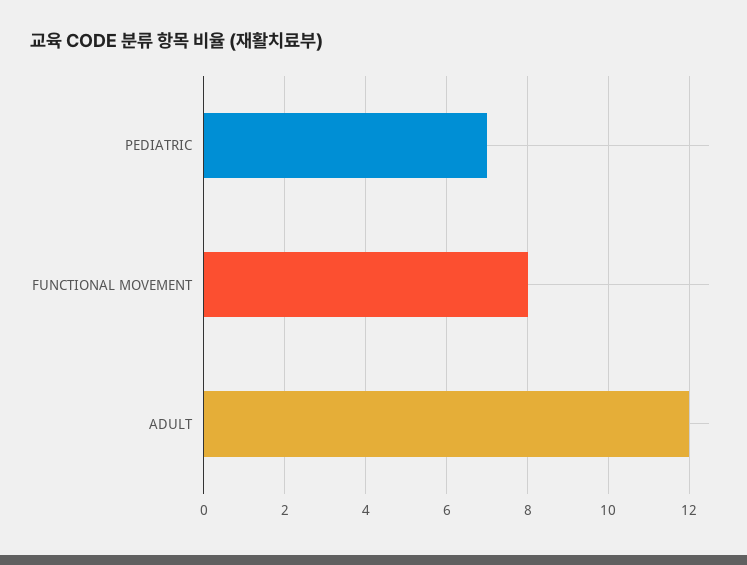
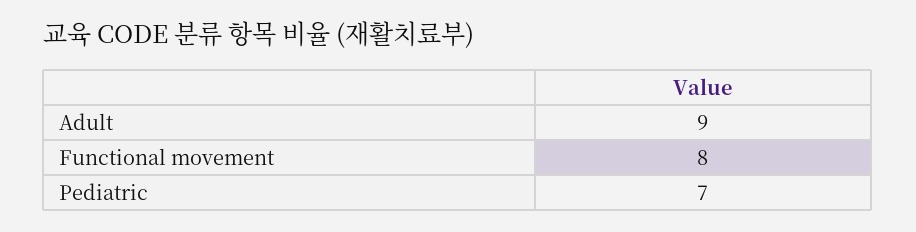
  {
    "PEDIATRIC": 7,
    "FUNCTIONAL MOVEMENT": 8,
-   "ADULT": 12
+   "ADULT": 9
  }

